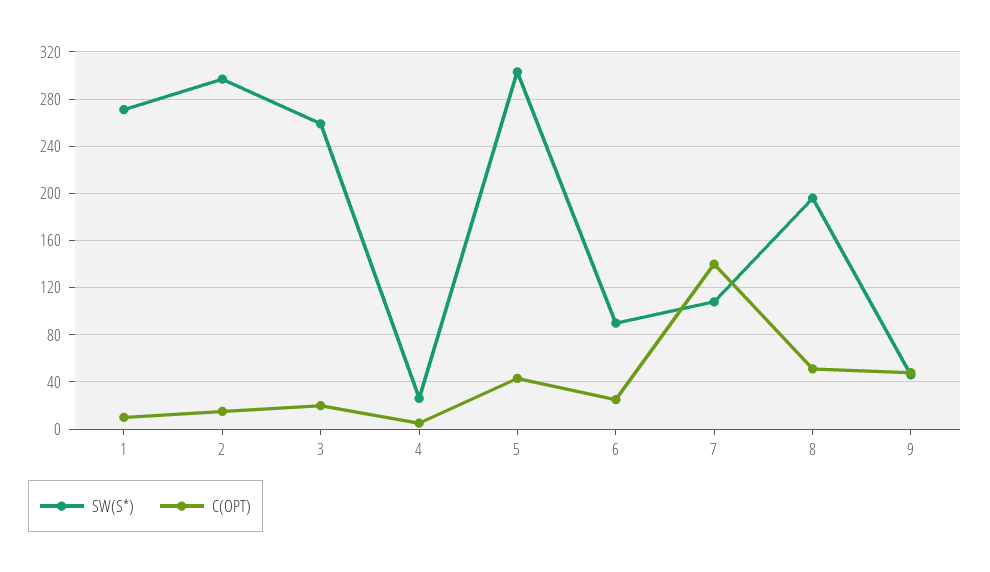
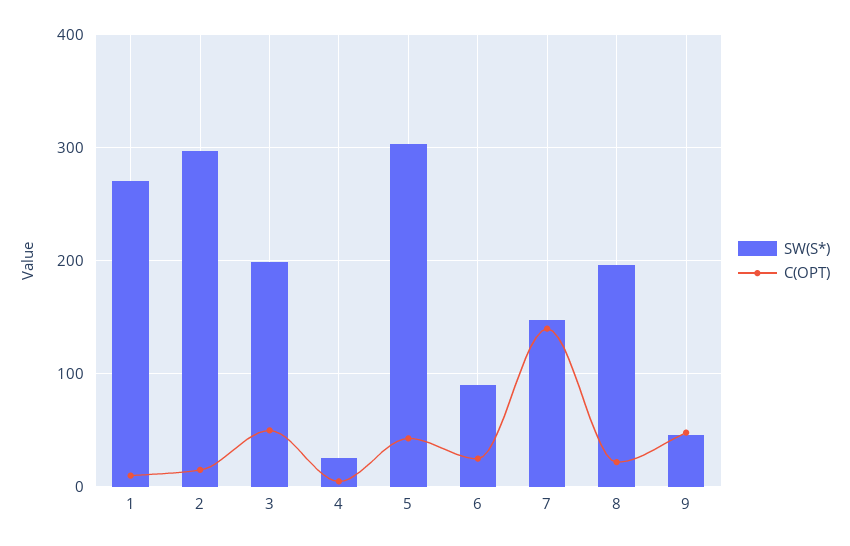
  {
    "SW(S*)": {
      "1": 270,
      "2": 300,
-     "3": 260,
+     "3": 200,
      "4": 30,
      "5": 300,
      "6": 90,
-     "7": 110,
+     "7": 150,
      "8": 200,
      "9": 50
    },
    "C(OPT)": {
      "1": 10,
      "2": 20,
-     "3": 20,
+     "3": 50,
      "4": 10,
      "5": 40,
      "6": 30,
      "7": 140,
-     "8": 50,
+     "8": 20,
      "9": 50
    }
  }

